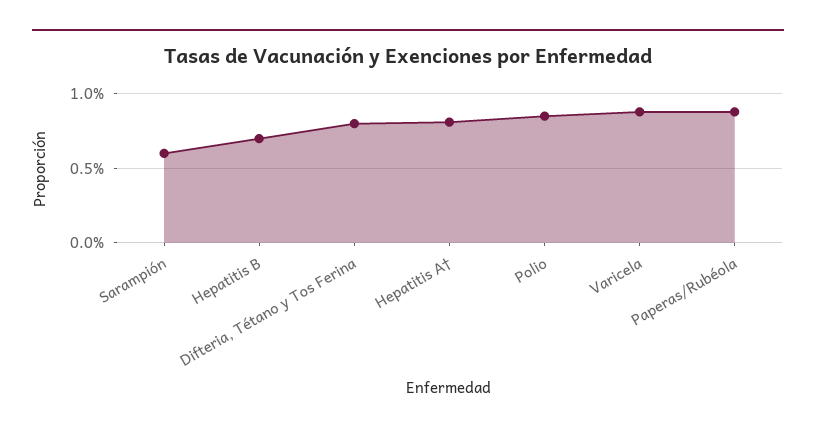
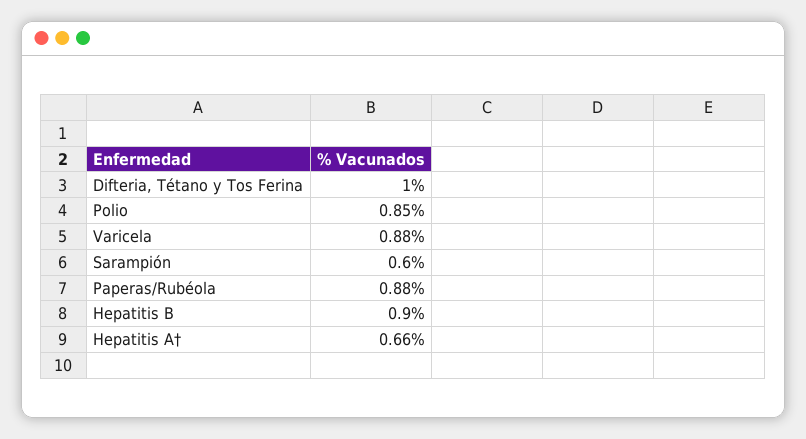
  {
    "Sarampión": 0.6,
-   "Hepatitis B": 0.7,
+   "Hepatitis B": 0.9,
-   "Difteria, Tétano y Tos Ferina": 0.8,
+   "Difteria, Tétano y Tos Ferina": 1,
-   "Hepatitis A†": 0.8,
+   "Hepatitis A†": 0.66,
    "Polio": 0.85,
    "Varicela": 0.88,
    "Paperas/Rubéola": 0.88
  }

